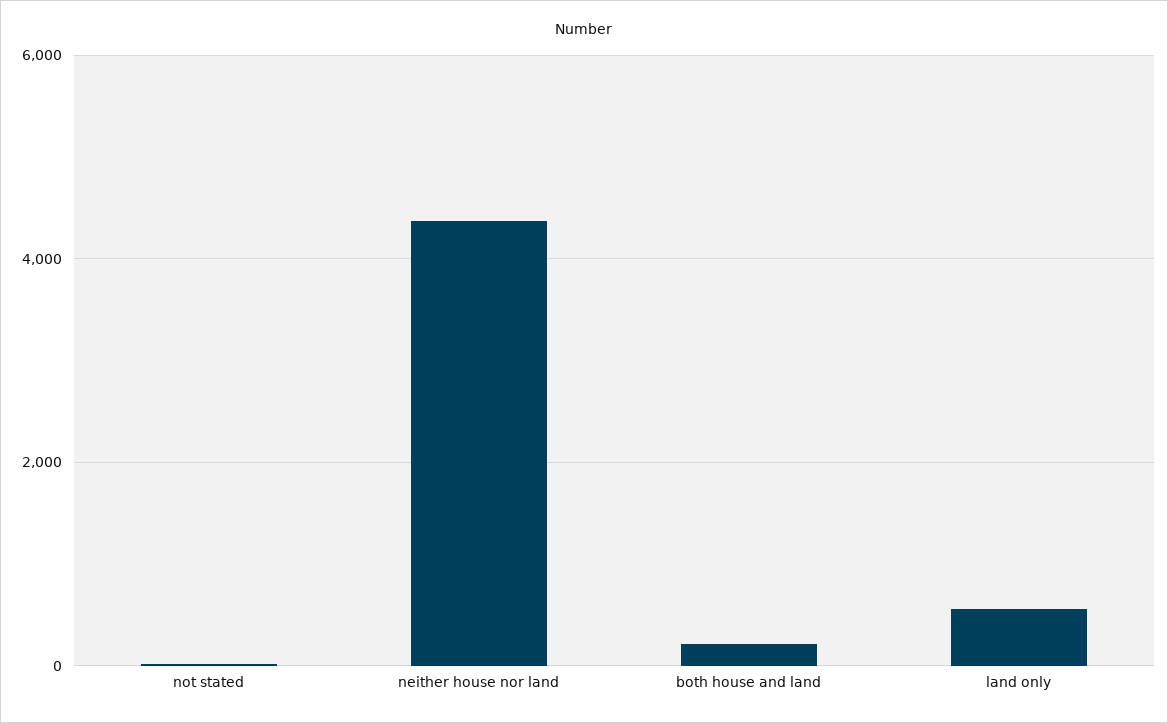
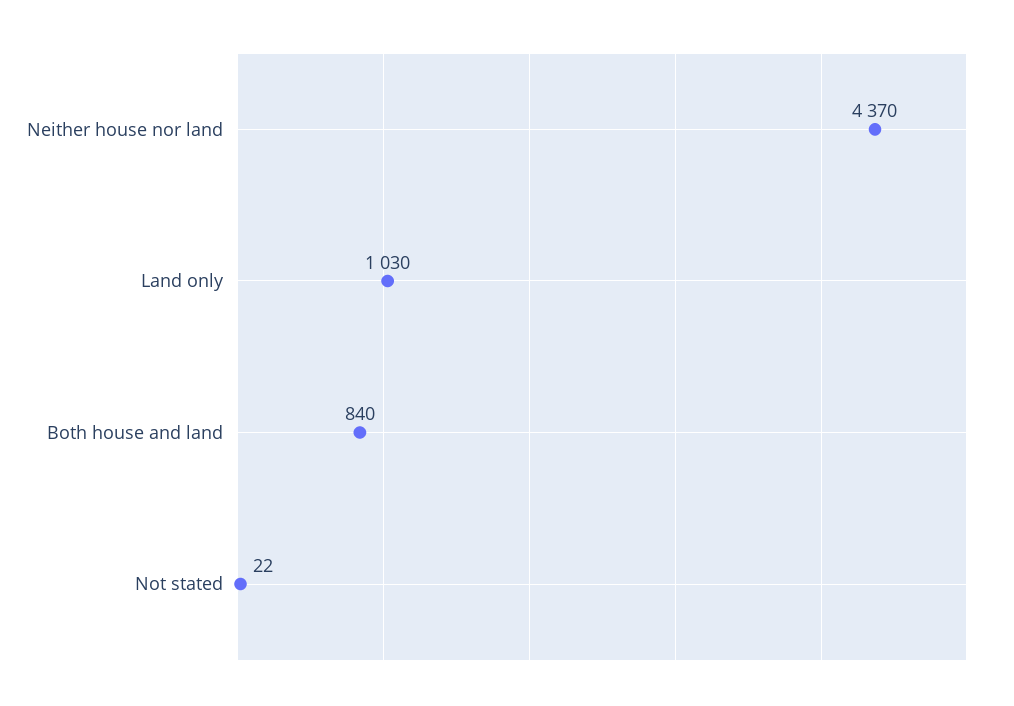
  {
    "not stated": 22,
    "neither house nor land": 4370,
-   "both house and land": 200,
+   "both house and land": 840,
-   "land only": 600
+   "land only": 1030
  }

